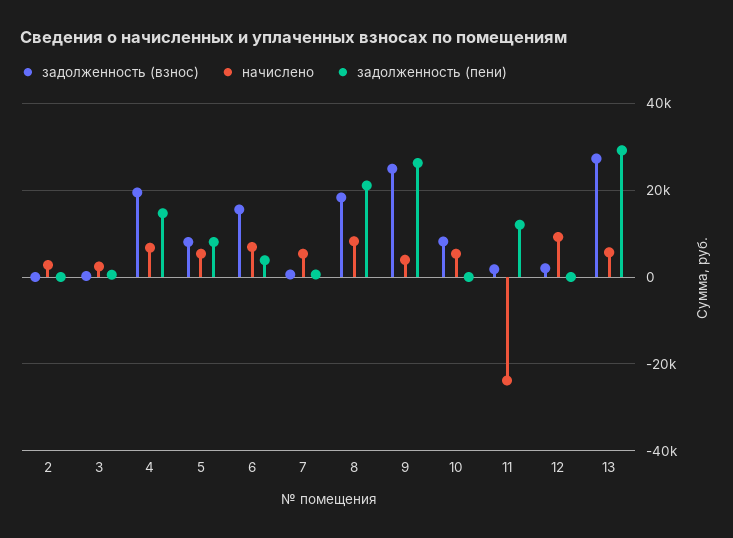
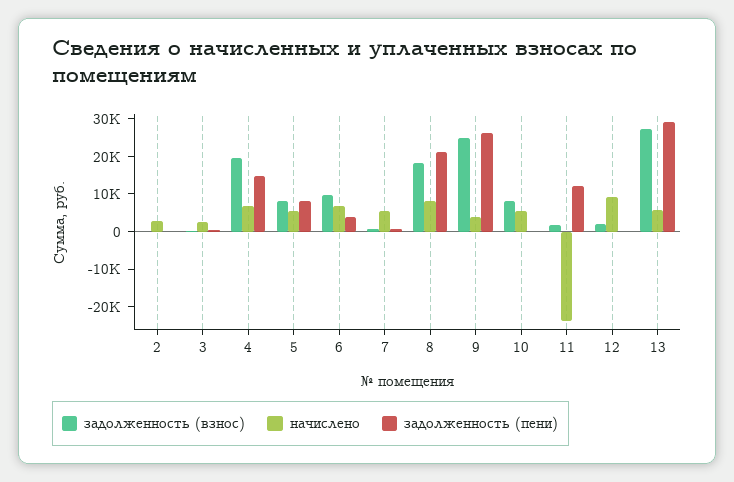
  {
    "задолженность (взнос)": {
      "2": 0,
      "3": 0,
      "4": 20000,
      "5": 8000,
-     "6": 16000,
+     "6": 10000,
      "7": 0,
      "8": 18000,
      "9": 24000,
      "10": 8000,
      "11": 2000,
      "12": 2000,
      "13": 28000
    },
    "начислено": {
      "2": 2000,
      "3": 2000,
      "4": 6000,
      "5": 6000,
      "6": 6000,
      "7": 6000,
      "8": 8000,
      "9": 4000,
      "10": 6000,
      "11": -24000,
      "12": 10000,
      "13": 6000
    },
    "задолженность (пени)": {
      "2": 0,
      "3": 0,
      "4": 14000,
      "5": 8000,
      "6": 4000,
      "7": 0,
      "8": 22000,
      "9": 26000,
      "10": 0,
      "11": 12000,
      "12": 0,
      "13": 30000
    }
  }

